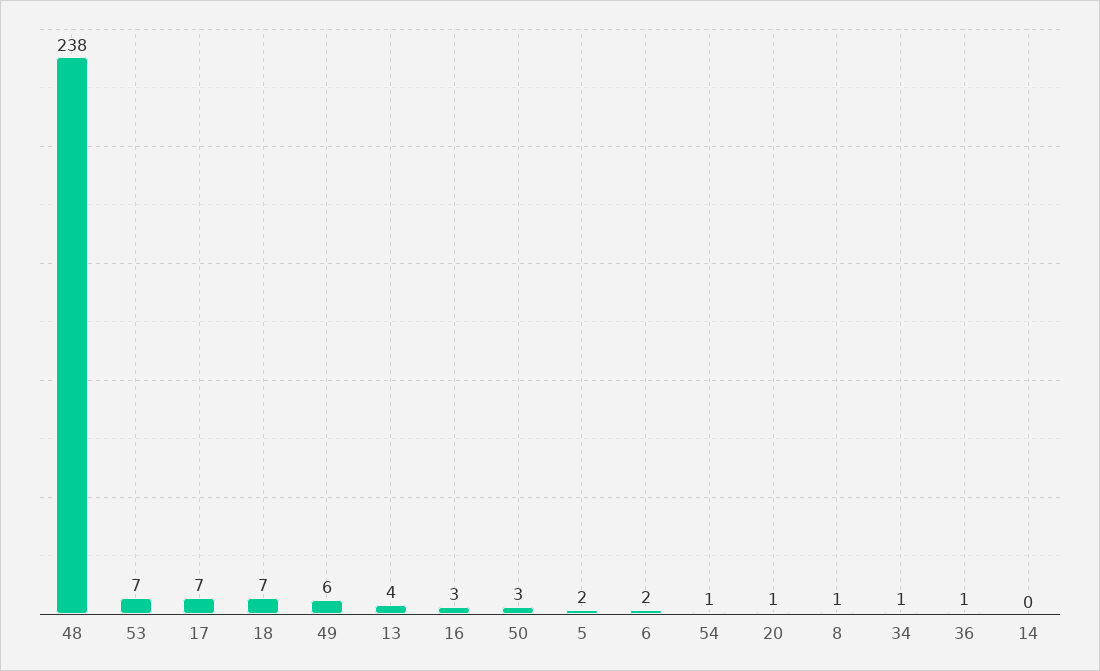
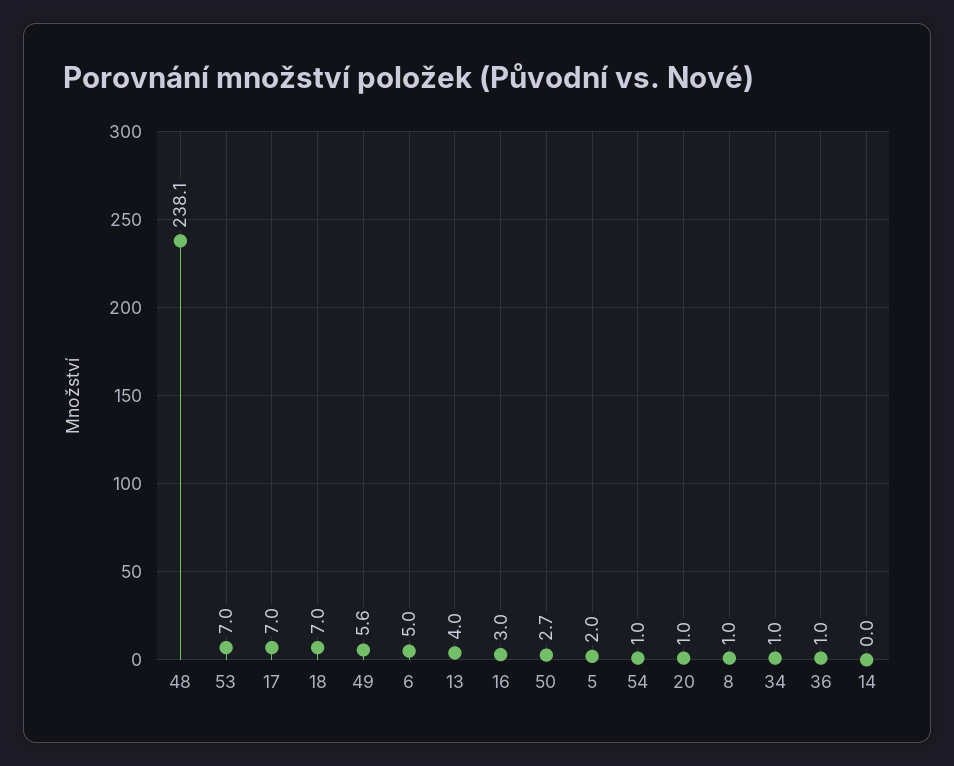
  {
    "48": 238.1,
    "53": 7,
    "17": 7,
    "18": 7,
    "49": 5.6,
    "13": 4,
    "16": 3,
    "50": 2.7,
    "5": 2,
-   "6": 2,
+   "6": 5,
    "54": 1,
    "20": 1,
    "8": 1,
    "34": 1,
    "36": 1,
    "14": 0
  }

